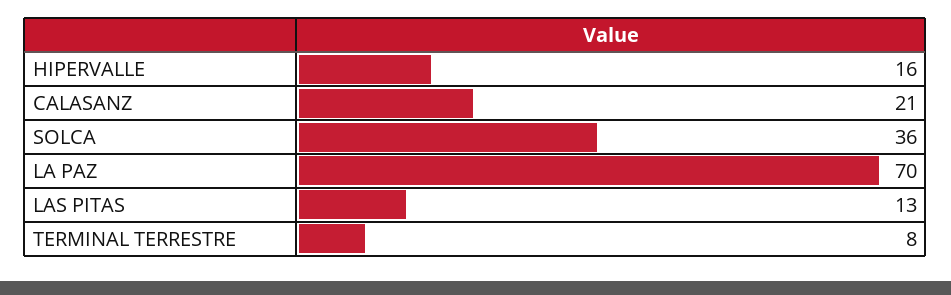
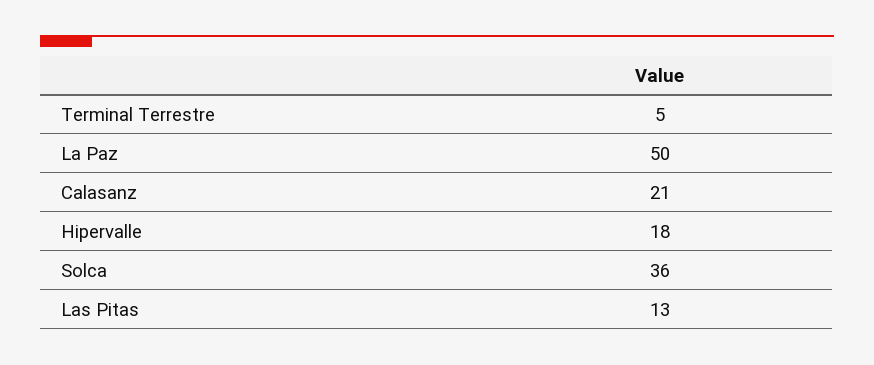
  {
-   "HIPERVALLE": 16,
+   "HIPERVALLE": 18,
    "CALASANZ": 21,
    "SOLCA": 36,
-   "LA PAZ": 70,
+   "LA PAZ": 50,
    "LAS PITAS": 13,
-   "TERMINAL TERRESTRE": 8
+   "TERMINAL TERRESTRE": 5
  }

